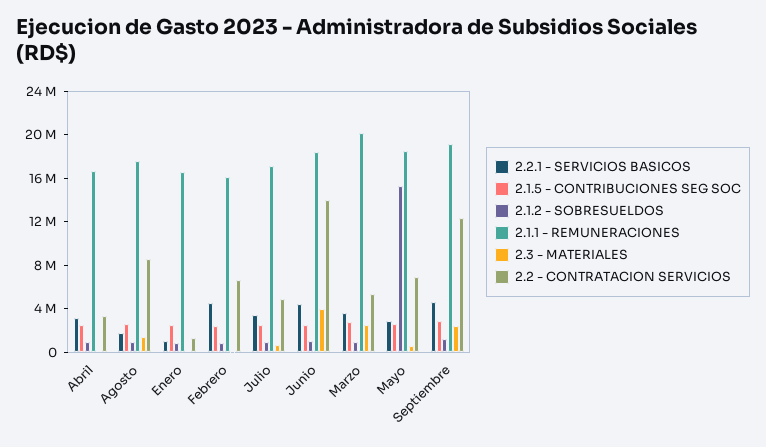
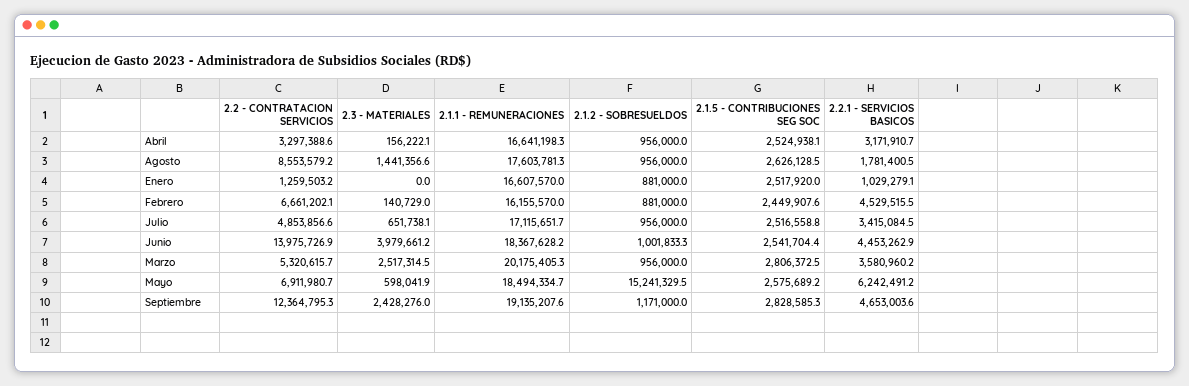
  {
    "2.2.1 - SERVICIOS BASICOS": {
      "Abril": 3171910.7,
      "Agosto": 1781400.5,
      "Enero": 1029279.1,
      "Febrero": 4529515.5,
      "Julio": 3415084.5,
      "Junio": 4453262.9,
      "Marzo": 3580960.2,
-     "Mayo": 3000000,
+     "Mayo": 6242491.2,
      "Septiembre": 4653003.6
    },
    "2.1.5 - CONTRIBUCIONES SEG SOC": {
      "Abril": 2524938.1,
      "Agosto": 2626128.5,
      "Enero": 2517920,
      "Febrero": 2449907.6,
      "Julio": 2516558.8,
      "Junio": 2541704.4,
      "Marzo": 2806372.5,
      "Mayo": 2575689.2,
      "Septiembre": 2828585.3
    },
    "2.1.2 - SOBRESUELDOS": {
      "Abril": 956000,
      "Agosto": 956000,
      "Enero": 881000,
      "Febrero": 881000,
      "Julio": 956000,
      "Junio": 1001833.3,
      "Marzo": 956000,
      "Mayo": 15241329.5,
      "Septiembre": 1171000
    },
    "2.1.1 - REMUNERACIONES": {
      "Abril": 16641198.3,
      "Agosto": 17603781.3,
      "Enero": 16607570,
      "Febrero": 16155570,
      "Julio": 17115651.7,
      "Junio": 18367628.2,
      "Marzo": 20175405.3,
      "Mayo": 18494334.7,
      "Septiembre": 19135207.6
    },
    "2.3 - MATERIALES": {
      "Abril": 156222.1,
      "Agosto": 1441356.6,
      "Enero": 0,
      "Febrero": 140729,
      "Julio": 651738.1,
      "Junio": 3979661.2,
      "Marzo": 2517314.5,
      "Mayo": 598041.9,
      "Septiembre": 2428276
    },
    "2.2 - CONTRATACION SERVICIOS": {
      "Abril": 3297388.6,
      "Agosto": 8553579.2,
      "Enero": 1259503.2,
      "Febrero": 6661202.1,
      "Julio": 4853856.6,
      "Junio": 13975726.9,
      "Marzo": 5320615.7,
      "Mayo": 6911980.7,
      "Septiembre": 12364795.3
    }
  }

